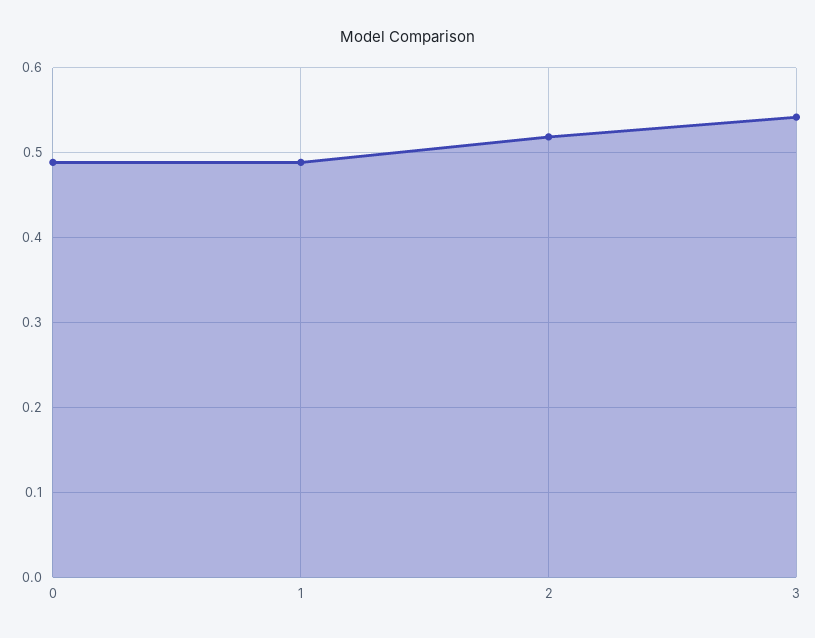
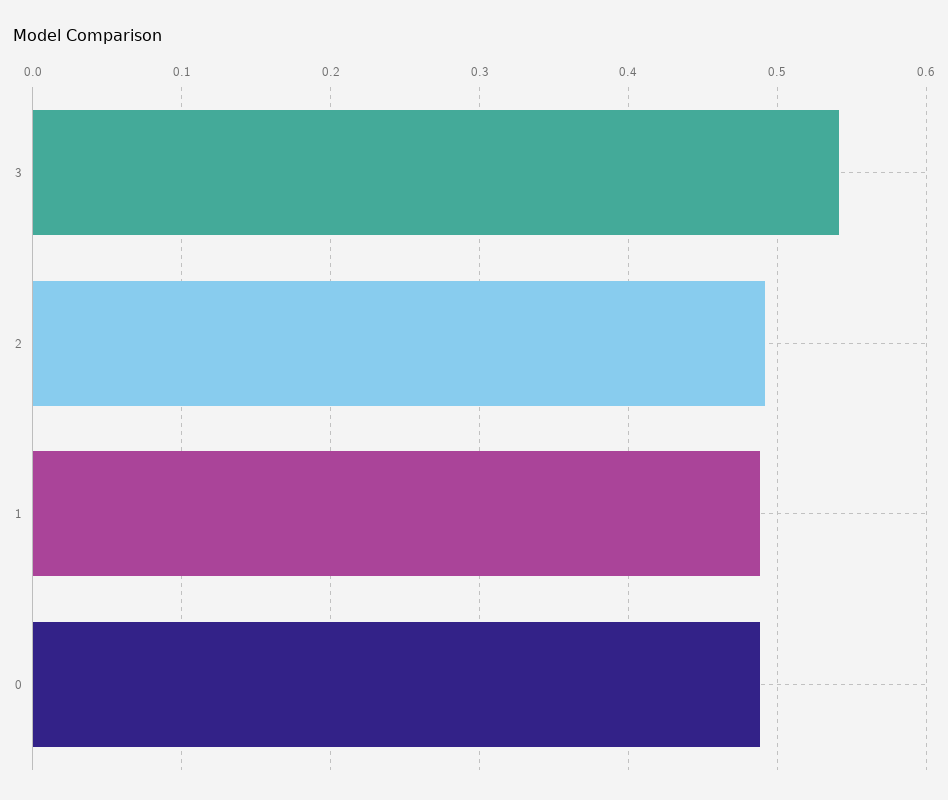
  {
    "0": 0.49,
    "1": 0.49,
-   "2": 0.52,
+   "2": 0.49,
    "3": 0.54
  }

